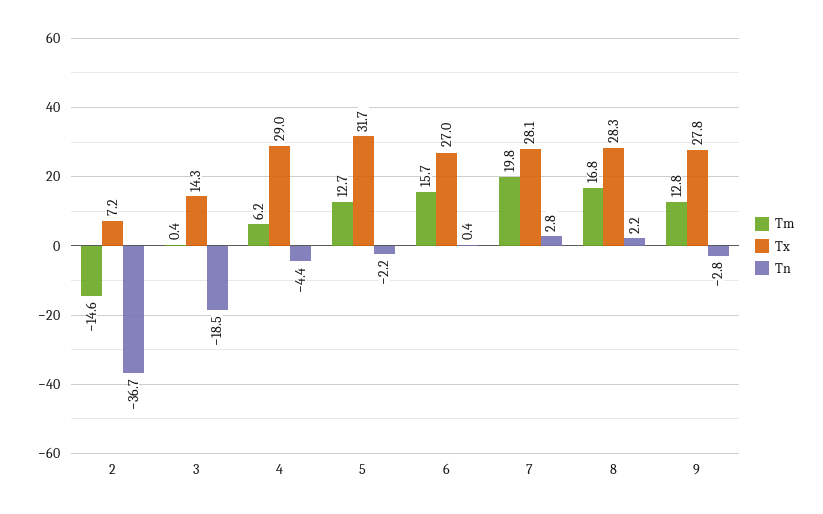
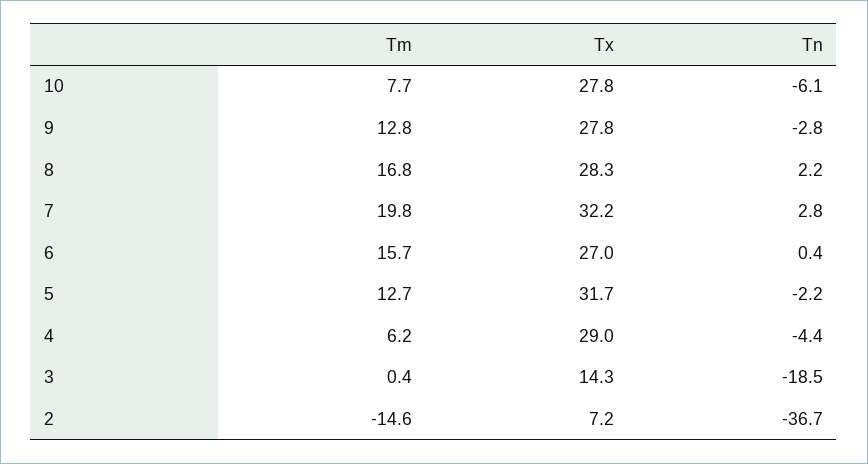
  {
    "Tm": {
      "2": -14.6,
      "3": 0.4,
      "4": 6.2,
      "5": 12.7,
      "6": 15.7,
      "7": 19.8,
      "8": 16.8,
-     "9": 12.8
+     "9": 12.8,
+     "10": 7.7
    },
    "Tx": {
      "2": 7.2,
      "3": 14.3,
      "4": 29,
      "5": 31.7,
      "6": 27,
-     "7": 28.1,
+     "7": 32.2,
      "8": 28.3,
-     "9": 27.8
+     "9": 27.8,
+     "10": 27.8
    },
    "Tn": {
      "2": -36.7,
      "3": -18.5,
      "4": -4.4,
      "5": -2.2,
      "6": 0.4,
      "7": 2.8,
      "8": 2.2,
-     "9": -2.8
+     "9": -2.8,
+     "10": -6.1
    }
  }

